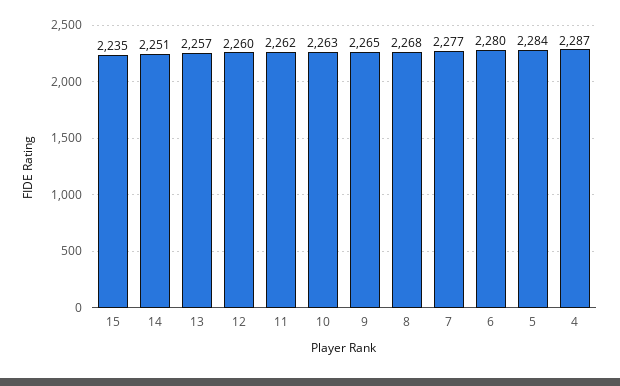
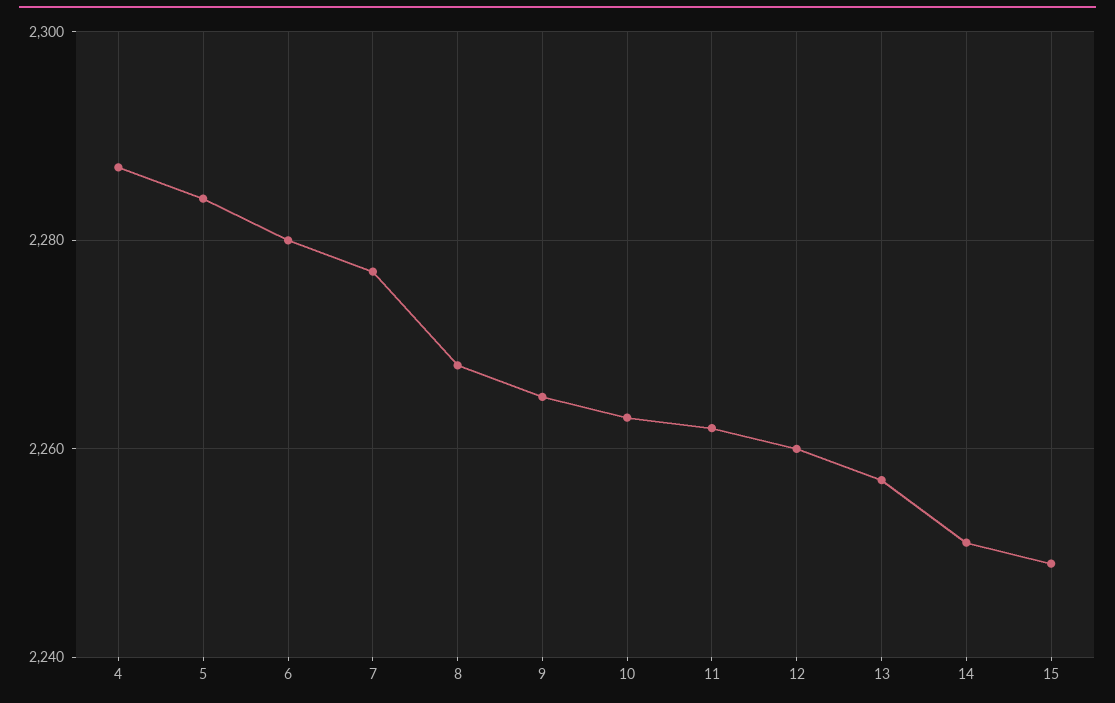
  {
-   "15": 2235,
+   "15": 2250,
    "14": 2251,
    "13": 2257,
    "12": 2260,
    "11": 2262,
    "10": 2263,
    "9": 2265,
    "8": 2268,
    "7": 2277,
    "6": 2280,
    "5": 2284,
    "4": 2287
  }

